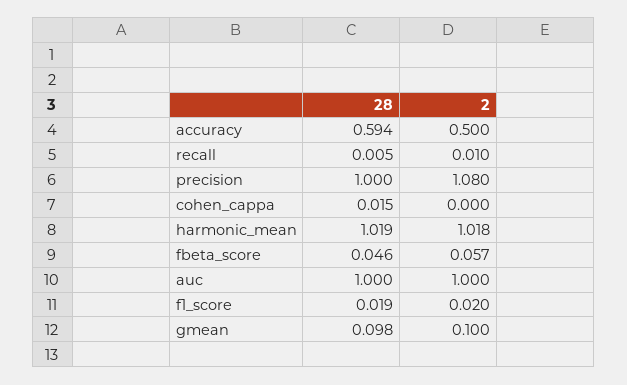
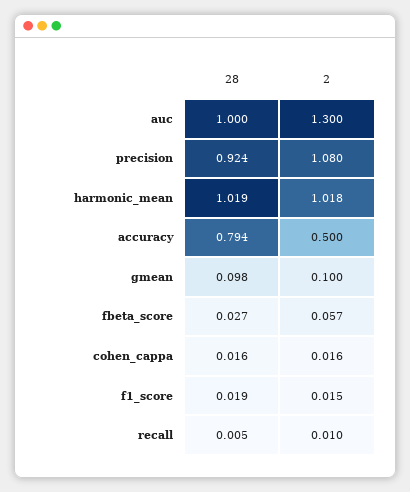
  {
    "28": {
-     "accuracy": 0.594,
+     "accuracy": 0.794,
      "recall": 0.005,
-     "precision": 1,
+     "precision": 0.924,
-     "cohen_cappa": 0.015,
+     "cohen_cappa": 0.016,
      "harmonic_mean": 1.019,
-     "fbeta_score": 0.046,
+     "fbeta_score": 0.027,
      "auc": 1,
      "f1_score": 0.019,
      "gmean": 0.098
    },
    "2": {
      "accuracy": 0.5,
      "recall": 0.01,
      "precision": 1.08,
-     "cohen_cappa": 0,
+     "cohen_cappa": 0.016,
      "harmonic_mean": 1.018,
      "fbeta_score": 0.057,
-     "auc": 1,
+     "auc": 1.3,
-     "f1_score": 0.02,
+     "f1_score": 0.015,
      "gmean": 0.1
    }
  }

